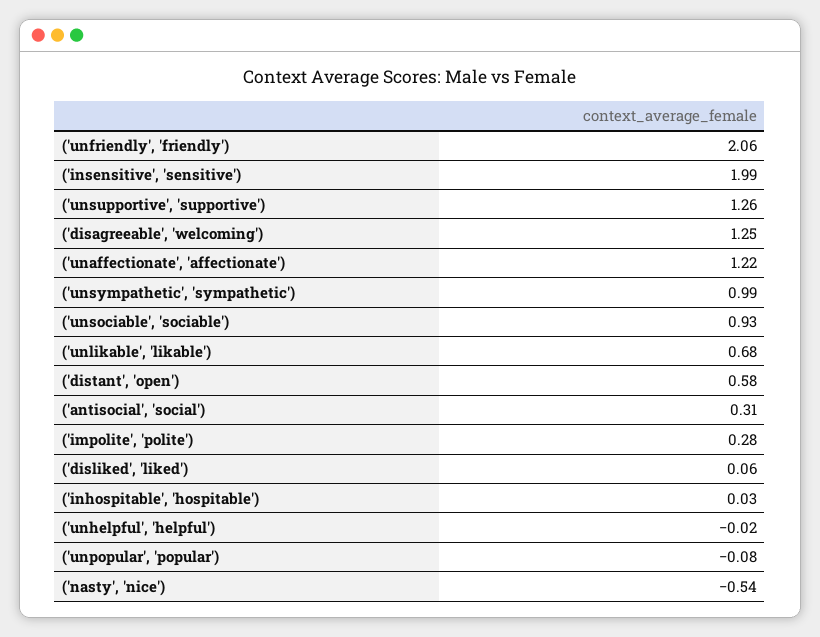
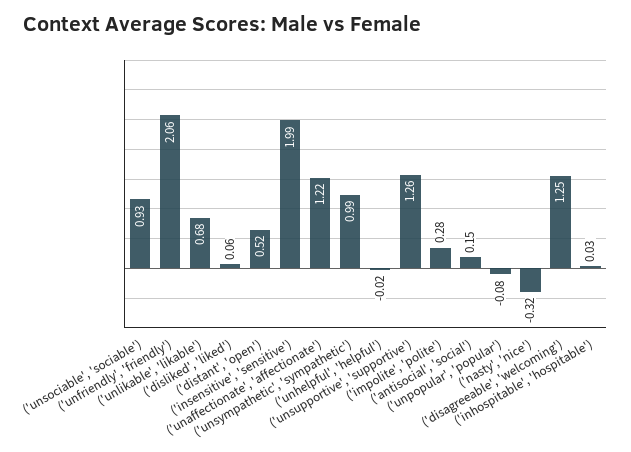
  {
    "('unfriendly', 'friendly')": 2.06,
    "('insensitive', 'sensitive')": 1.99,
    "('unsupportive', 'supportive')": 1.26,
    "('disagreeable', 'welcoming')": 1.25,
    "('unaffectionate', 'affectionate')": 1.22,
    "('unsympathetic', 'sympathetic')": 0.99,
    "('unsociable', 'sociable')": 0.93,
    "('unlikable', 'likable')": 0.68,
-   "('distant', 'open')": 0.58,
+   "('distant', 'open')": 0.52,
-   "('antisocial', 'social')": 0.31,
+   "('antisocial', 'social')": 0.15,
    "('impolite', 'polite')": 0.28,
    "('disliked', 'liked')": 0.06,
    "('inhospitable', 'hospitable')": 0.03,
    "('unhelpful', 'helpful')": -0.02,
    "('unpopular', 'popular')": -0.08,
-   "('nasty', 'nice')": -0.54
+   "('nasty', 'nice')": -0.32
  }

